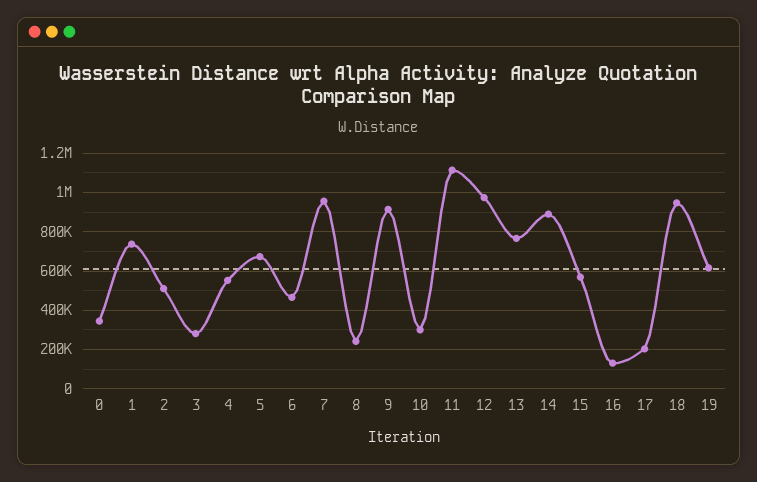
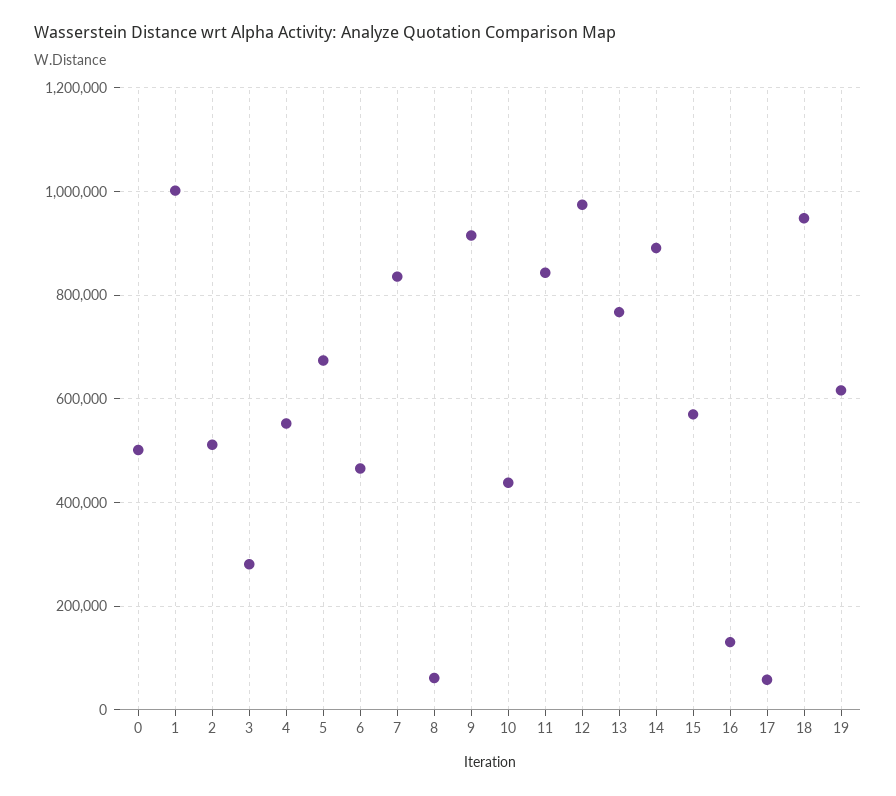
  {
-   "0": 350000,
+   "0": 500000,
-   "1": 750000,
+   "1": 1000000,
    "2": 520000,
    "3": 280000,
    "4": 560000,
    "5": 680000,
    "6": 460000,
-   "7": 950000,
+   "7": 840000,
-   "8": 250000,
+   "8": 60000,
    "9": 920000,
-   "10": 300000,
+   "10": 440000,
-   "11": 1100000,
+   "11": 840000,
    "12": 980000,
    "13": 760000,
    "14": 900000,
    "15": 560000,
    "16": 140000,
-   "17": 200000,
+   "17": 60000,
    "18": 940000,
    "19": 620000
  }

